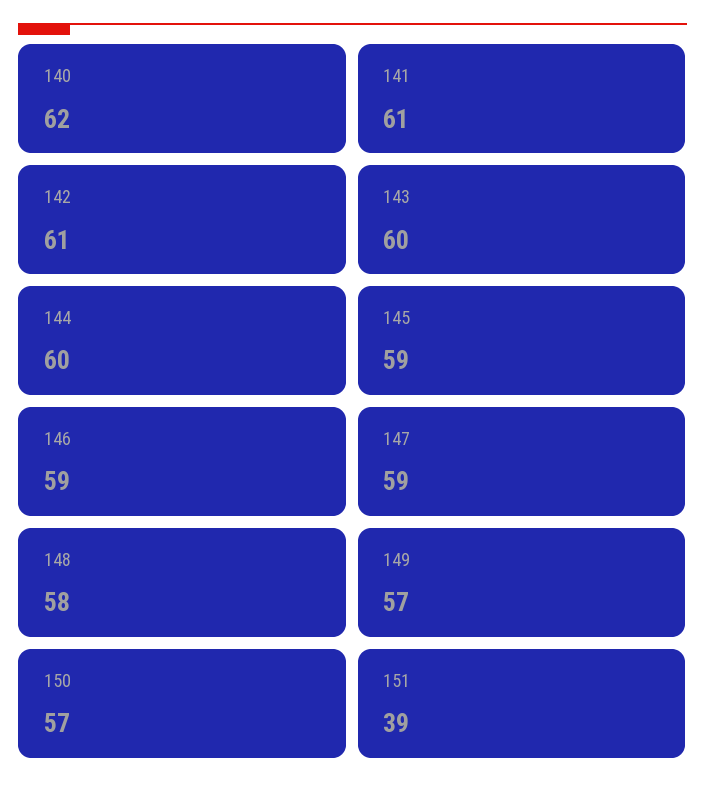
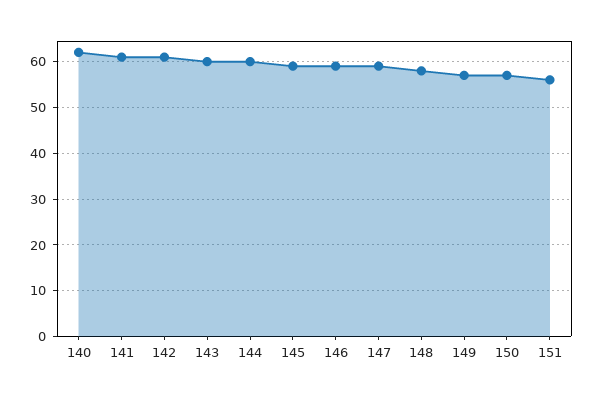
  {
    "140": 62,
    "141": 61,
    "142": 61,
    "143": 60,
    "144": 60,
    "145": 59,
    "146": 59,
    "147": 59,
    "148": 58,
    "149": 57,
    "150": 57,
-   "151": 39
+   "151": 55
  }

